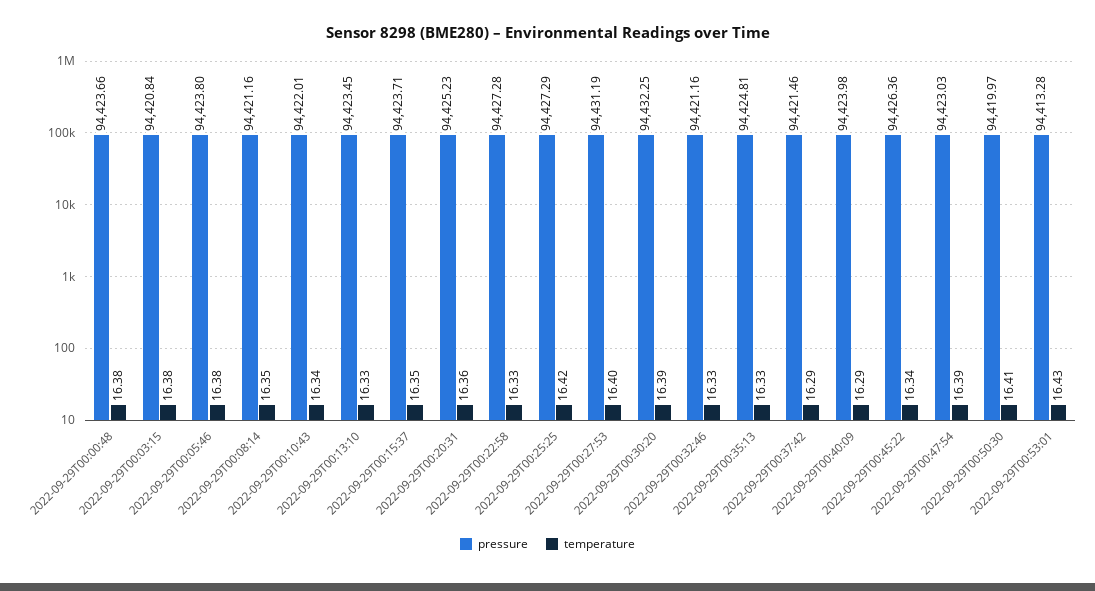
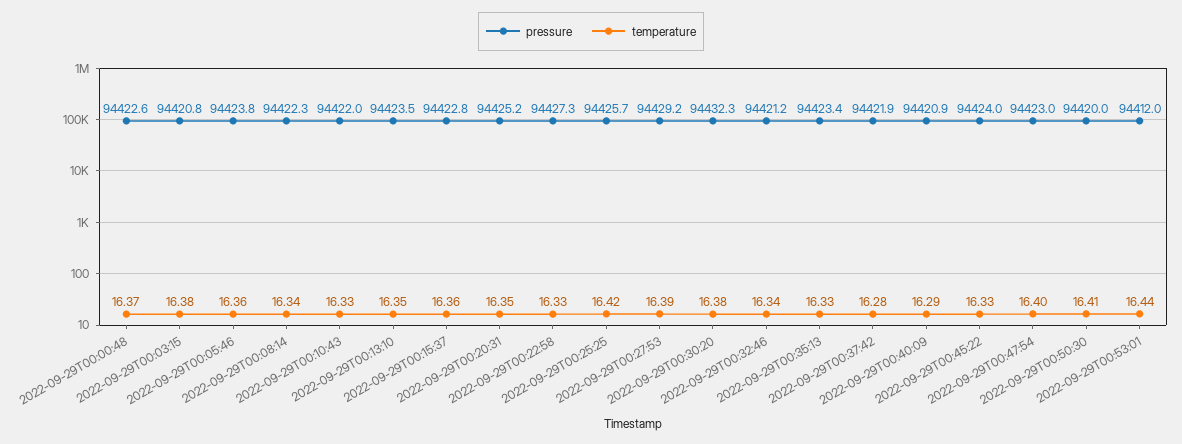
  {
    "pressure": {
-     "2022-09-29T00:00:48": 94423.66,
+     "2022-09-29T00:00:48": 94422.6,
      "2022-09-29T00:03:15": 94420.84,
      "2022-09-29T00:05:46": 94423.8,
-     "2022-09-29T00:08:14": 94421.16,
+     "2022-09-29T00:08:14": 94422.3,
      "2022-09-29T00:10:43": 94422.01,
      "2022-09-29T00:13:10": 94423.45,
-     "2022-09-29T00:15:37": 94423.71,
+     "2022-09-29T00:15:37": 94422.8,
      "2022-09-29T00:20:31": 94425.23,
      "2022-09-29T00:22:58": 94427.28,
-     "2022-09-29T00:25:25": 94427.29,
+     "2022-09-29T00:25:25": 94425.7,
-     "2022-09-29T00:27:53": 94431.19,
+     "2022-09-29T00:27:53": 94429.2,
      "2022-09-29T00:30:20": 94432.25,
      "2022-09-29T00:32:46": 94421.16,
-     "2022-09-29T00:35:13": 94424.81,
+     "2022-09-29T00:35:13": 94423.4,
-     "2022-09-29T00:37:42": 94421.46,
+     "2022-09-29T00:37:42": 94421.9,
-     "2022-09-29T00:40:09": 94423.98,
+     "2022-09-29T00:40:09": 94420.9,
-     "2022-09-29T00:45:22": 94426.36,
+     "2022-09-29T00:45:22": 94424,
      "2022-09-29T00:47:54": 94423.03,
      "2022-09-29T00:50:30": 94419.97,
-     "2022-09-29T00:53:01": 94413.28
+     "2022-09-29T00:53:01": 94412
    },
    "temperature": {
-     "2022-09-29T00:00:48": 16.38,
+     "2022-09-29T00:00:48": 16.37,
      "2022-09-29T00:03:15": 16.38,
-     "2022-09-29T00:05:46": 16.38,
+     "2022-09-29T00:05:46": 16.36,
-     "2022-09-29T00:08:14": 16.35,
+     "2022-09-29T00:08:14": 16.34,
-     "2022-09-29T00:10:43": 16.34,
+     "2022-09-29T00:10:43": 16.33,
-     "2022-09-29T00:13:10": 16.33,
+     "2022-09-29T00:13:10": 16.35,
-     "2022-09-29T00:15:37": 16.35,
+     "2022-09-29T00:15:37": 16.36,
-     "2022-09-29T00:20:31": 16.36,
+     "2022-09-29T00:20:31": 16.35,
      "2022-09-29T00:22:58": 16.33,
      "2022-09-29T00:25:25": 16.42,
-     "2022-09-29T00:27:53": 16.4,
+     "2022-09-29T00:27:53": 16.39,
-     "2022-09-29T00:30:20": 16.39,
+     "2022-09-29T00:30:20": 16.38,
-     "2022-09-29T00:32:46": 16.33,
+     "2022-09-29T00:32:46": 16.34,
      "2022-09-29T00:35:13": 16.33,
-     "2022-09-29T00:37:42": 16.29,
+     "2022-09-29T00:37:42": 16.28,
      "2022-09-29T00:40:09": 16.29,
-     "2022-09-29T00:45:22": 16.34,
+     "2022-09-29T00:45:22": 16.33,
-     "2022-09-29T00:47:54": 16.39,
+     "2022-09-29T00:47:54": 16.4,
      "2022-09-29T00:50:30": 16.41,
-     "2022-09-29T00:53:01": 16.43
+     "2022-09-29T00:53:01": 16.44
    }
  }

